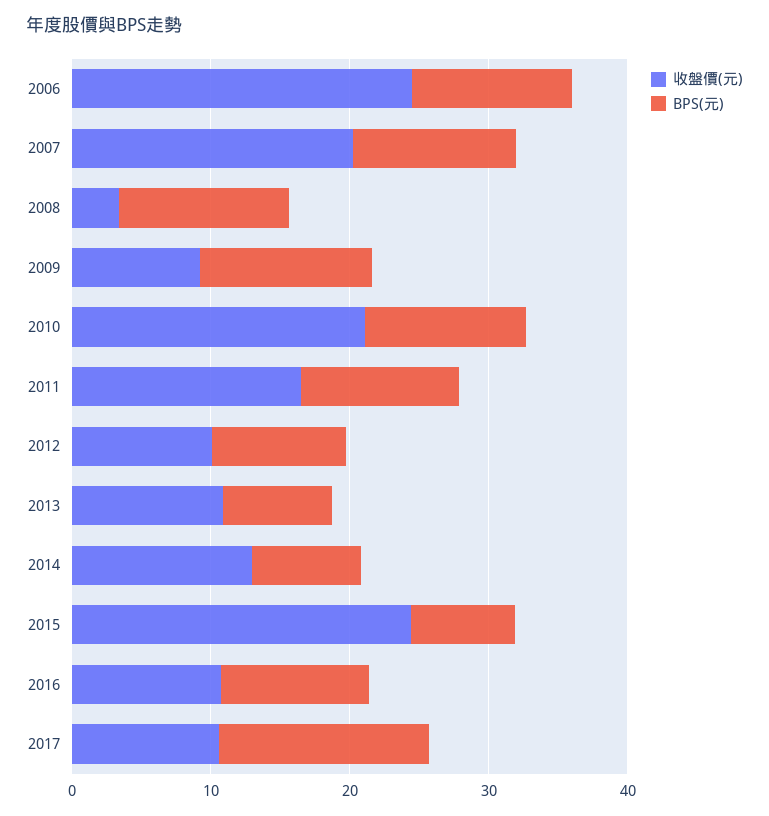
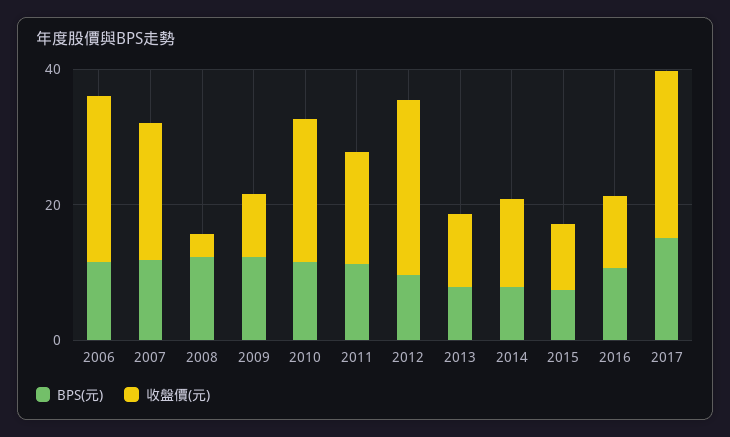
  {
    "收盤價(元)": {
      "2006": 24,
      "2007": 20,
      "2008": 4,
      "2009": 10,
      "2010": 22,
      "2011": 16,
-     "2012": 10,
+     "2012": 25,
      "2013": 10,
      "2014": 12,
-     "2015": 24,
+     "2015": 10,
      "2016": 10,
-     "2017": 10
+     "2017": 25
    },
    "BPS(元)": {
      "2006": 12,
      "2007": 12,
      "2008": 12,
      "2009": 12,
      "2010": 12,
      "2011": 12,
      "2012": 10,
      "2013": 8,
      "2014": 8,
      "2015": 8,
      "2016": 10,
      "2017": 16
    }
  }

